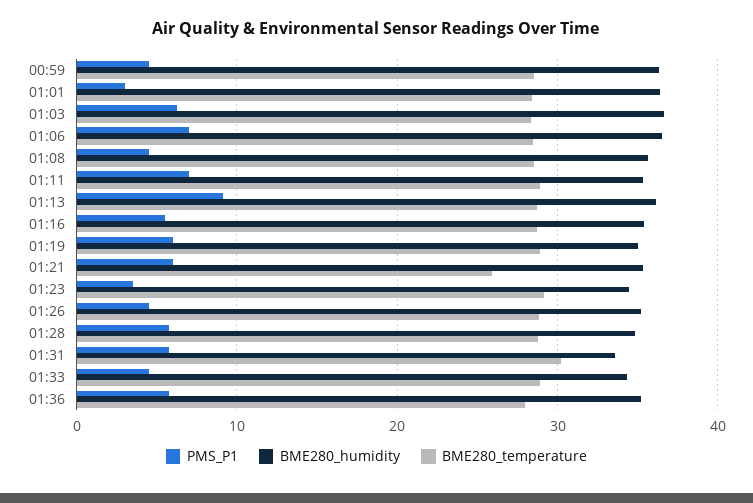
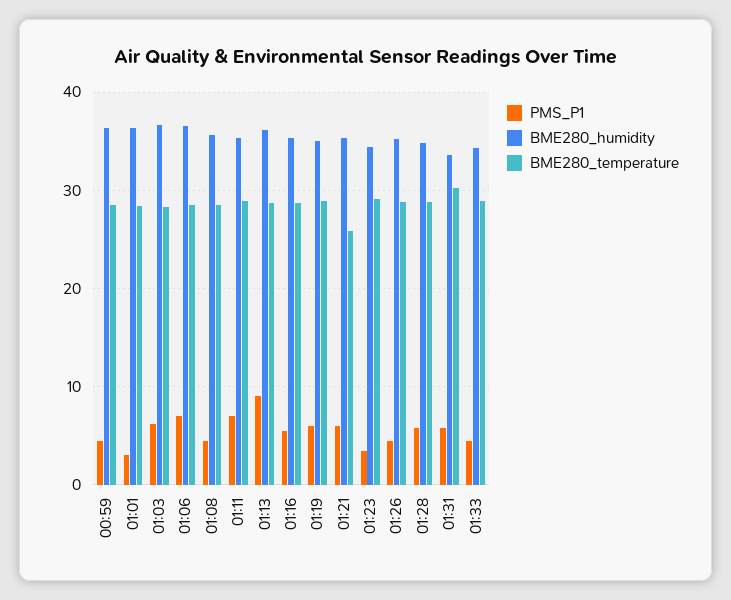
  {
    "PMS_P1": {
      "00:59": 5,
      "01:01": 3,
      "01:03": 6,
      "01:06": 7,
      "01:08": 5,
      "01:11": 7,
      "01:13": 9,
      "01:16": 6,
      "01:19": 6,
      "01:21": 6,
      "01:23": 4,
      "01:26": 5,
      "01:28": 6,
      "01:31": 6,
-     "01:33": 5,
+     "01:33": 5
-     "01:36": 6
    },
    "BME280_humidity": {
      "00:59": 36,
      "01:01": 36,
      "01:03": 37,
      "01:06": 37,
      "01:08": 36,
      "01:11": 35,
      "01:13": 36,
      "01:16": 35,
      "01:19": 35,
      "01:21": 35,
      "01:23": 34,
      "01:26": 35,
      "01:28": 35,
      "01:31": 34,
-     "01:33": 34,
+     "01:33": 34
-     "01:36": 35
    },
    "BME280_temperature": {
      "00:59": 29,
      "01:01": 28,
      "01:03": 28,
      "01:06": 28,
      "01:08": 29,
      "01:11": 29,
      "01:13": 29,
      "01:16": 29,
      "01:19": 29,
      "01:21": 26,
      "01:23": 29,
      "01:26": 29,
      "01:28": 29,
      "01:31": 30,
-     "01:33": 29,
+     "01:33": 29
-     "01:36": 28
    }
  }

